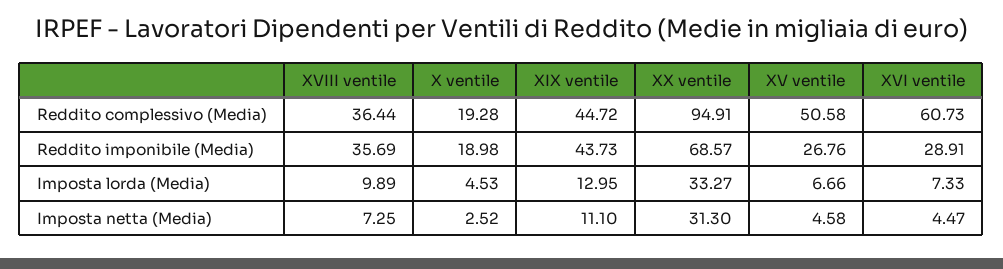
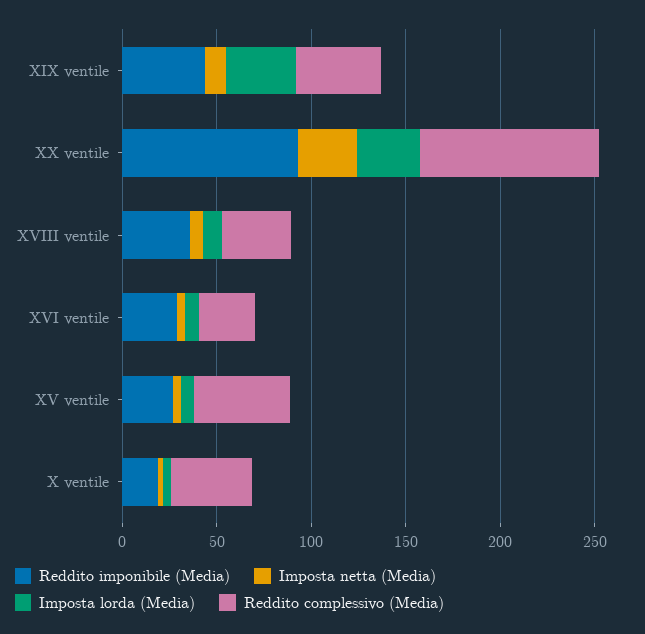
  {
    "Reddito complessivo (Media)": {
      "XVIII ventile": 36.44,
-     "X ventile": 19.28,
+     "X ventile": 40,
      "XIX ventile": 44.72,
      "XX ventile": 94.91,
      "XV ventile": 50.58,
-     "XVI ventile": 60.73
+     "XVI ventile": 30
    },
    "Reddito imponibile (Media)": {
      "XVIII ventile": 35.69,
      "X ventile": 18.98,
      "XIX ventile": 43.73,
-     "XX ventile": 68.57,
+     "XX ventile": 90,
      "XV ventile": 26.76,
      "XVI ventile": 28.91
    },
    "Imposta lorda (Media)": {
      "XVIII ventile": 9.89,
      "X ventile": 4.53,
-     "XIX ventile": 12.95,
+     "XIX ventile": 40,
      "XX ventile": 33.27,
      "XV ventile": 6.66,
      "XVI ventile": 7.33
    },
    "Imposta netta (Media)": {
      "XVIII ventile": 7.25,
      "X ventile": 2.52,
      "XIX ventile": 11.1,
      "XX ventile": 31.3,
      "XV ventile": 4.58,
      "XVI ventile": 4.47
    }
  }

